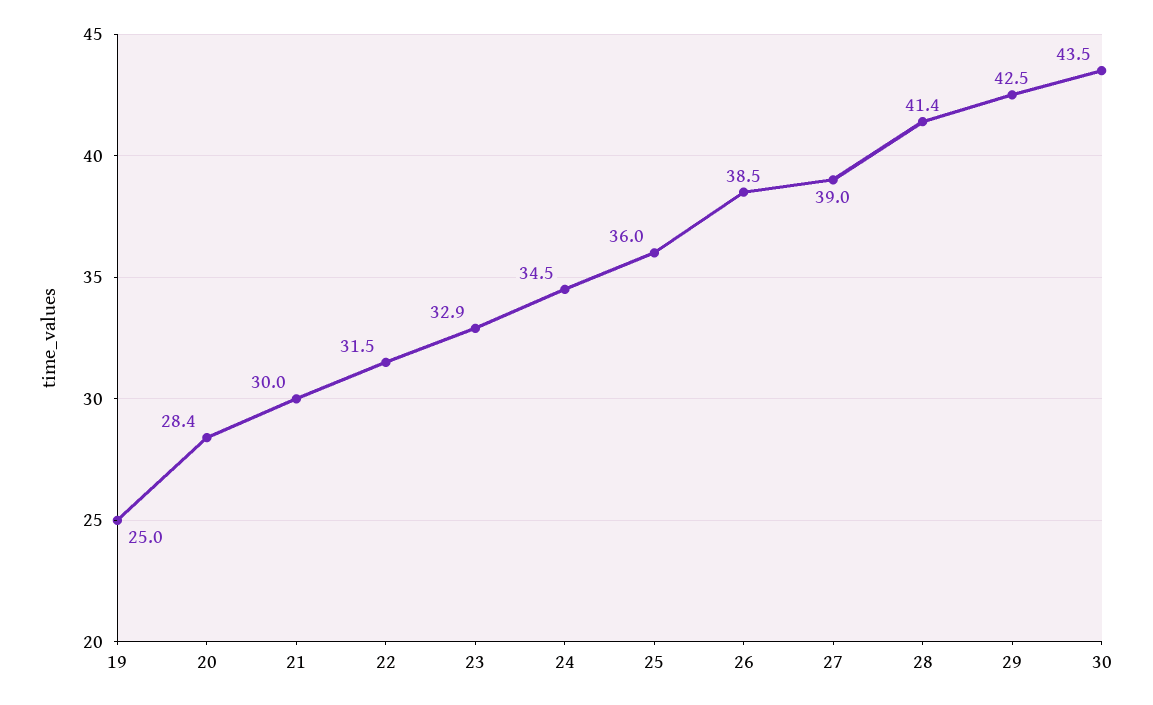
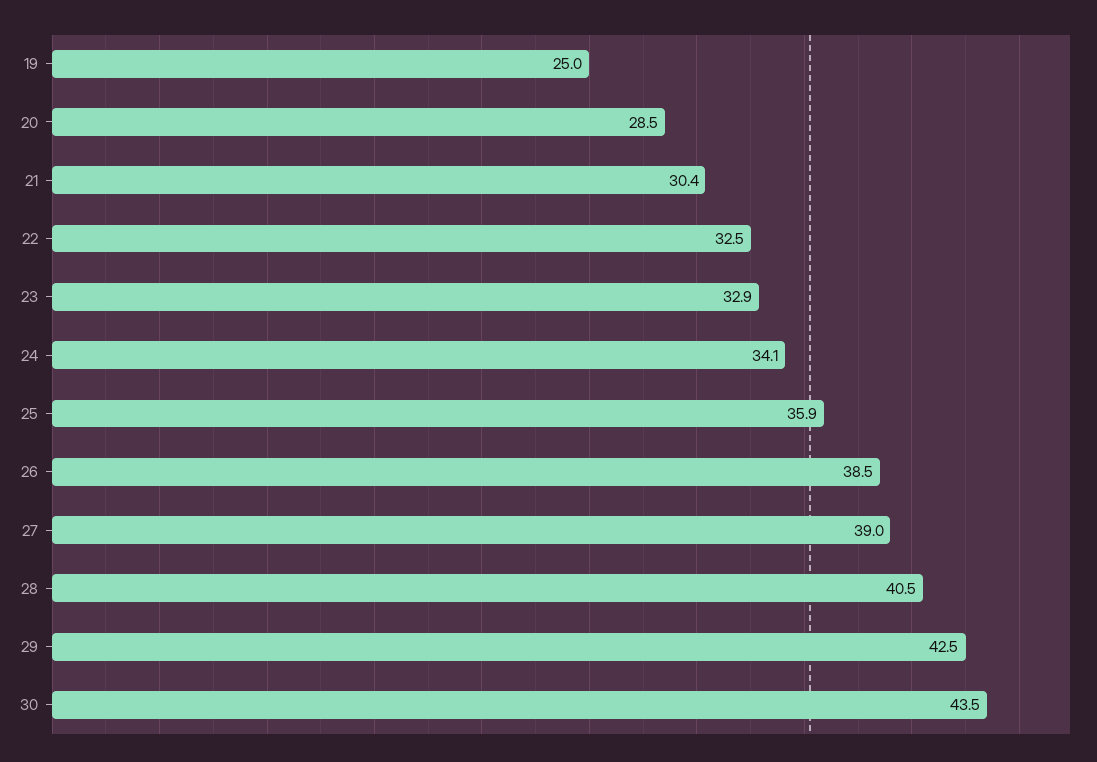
  {
    "19": 25,
-   "20": 28.4,
+   "20": 28.5,
-   "21": 30,
+   "21": 30.4,
-   "22": 31.5,
+   "22": 32.5,
    "23": 32.9,
-   "24": 34.5,
+   "24": 34.1,
-   "25": 36,
+   "25": 35.9,
    "26": 38.5,
    "27": 39,
-   "28": 41.4,
+   "28": 40.5,
    "29": 42.5,
    "30": 43.5
  }

